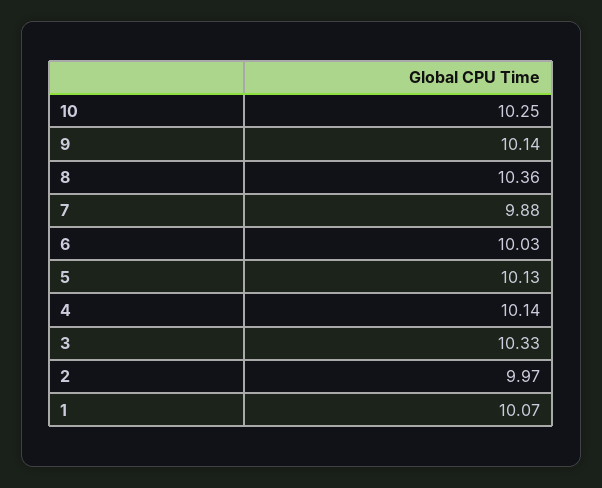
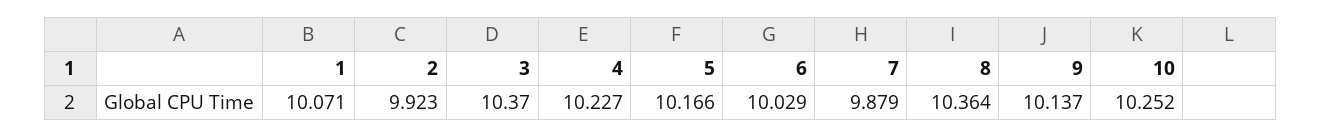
  {
    "10": 10.252,
    "9": 10.137,
    "8": 10.364,
    "7": 9.879,
    "6": 10.029,
-   "5": 10.13,
+   "5": 10.166,
-   "4": 10.14,
+   "4": 10.227,
-   "3": 10.33,
+   "3": 10.37,
-   "2": 9.97,
+   "2": 9.923,
    "1": 10.071
  }

